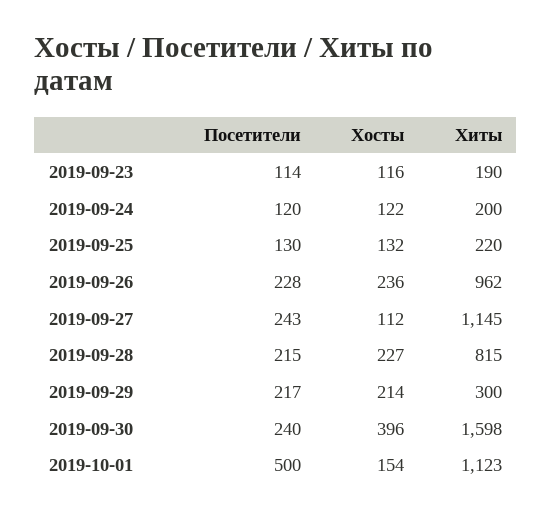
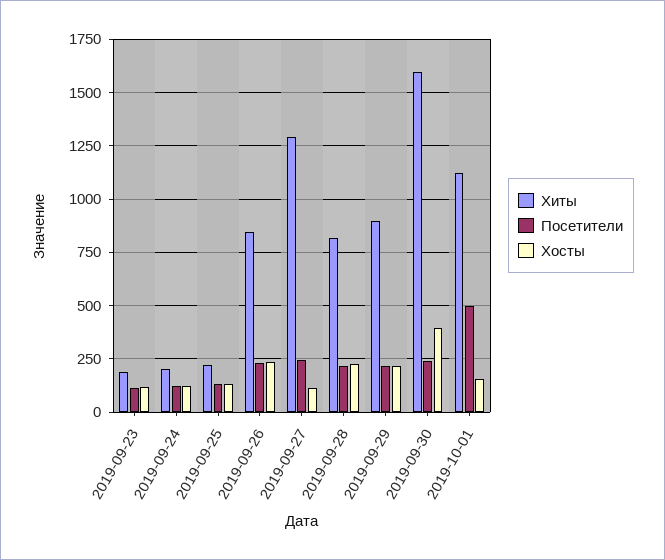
  {
    "Посетители": {
      "2019-09-23": 114,
      "2019-09-24": 120,
      "2019-09-25": 130,
      "2019-09-26": 228,
      "2019-09-27": 243,
      "2019-09-28": 215,
      "2019-09-29": 217,
      "2019-09-30": 240,
      "2019-10-01": 500
    },
    "Хосты": {
      "2019-09-23": 116,
      "2019-09-24": 122,
      "2019-09-25": 132,
      "2019-09-26": 236,
      "2019-09-27": 112,
      "2019-09-28": 227,
      "2019-09-29": 214,
      "2019-09-30": 396,
      "2019-10-01": 154
    },
    "Хиты": {
      "2019-09-23": 190,
      "2019-09-24": 200,
      "2019-09-25": 220,
-     "2019-09-26": 962,
+     "2019-09-26": 850,
-     "2019-09-27": 1145,
+     "2019-09-27": 1300,
      "2019-09-28": 815,
-     "2019-09-29": 300,
+     "2019-09-29": 900,
      "2019-09-30": 1598,
      "2019-10-01": 1123
    }
  }

